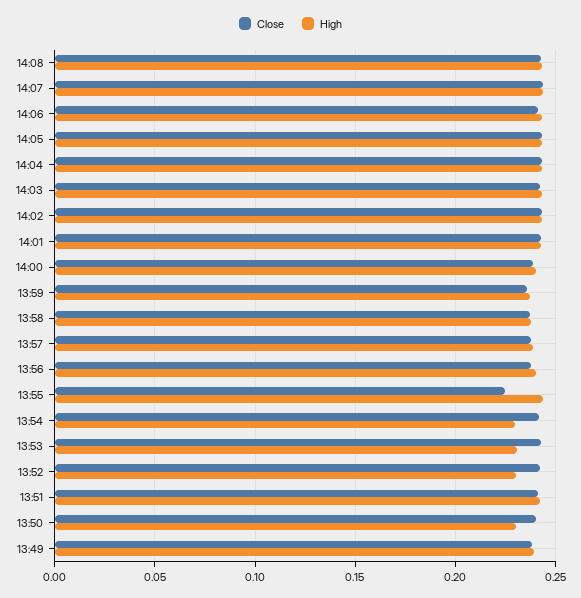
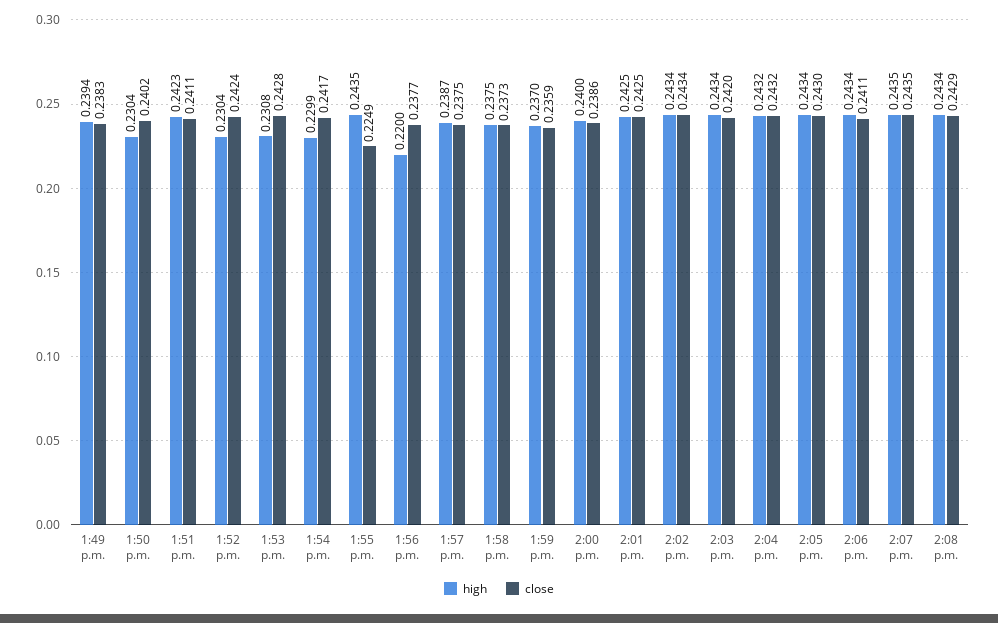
  {
    "Close": {
      "14:08": 0.2429,
      "14:07": 0.2435,
      "14:06": 0.2411,
      "14:05": 0.243,
      "14:04": 0.2432,
      "14:03": 0.242,
      "14:02": 0.2434,
      "14:01": 0.2425,
      "14:00": 0.2386,
      "13:59": 0.2359,
      "13:58": 0.2373,
      "13:57": 0.2375,
      "13:56": 0.2377,
      "13:55": 0.2249,
      "13:54": 0.2417,
      "13:53": 0.2428,
      "13:52": 0.2424,
      "13:51": 0.2411,
      "13:50": 0.2402,
      "13:49": 0.2383
    },
    "High": {
      "14:08": 0.2434,
      "14:07": 0.2435,
      "14:06": 0.2434,
      "14:05": 0.2434,
      "14:04": 0.2432,
      "14:03": 0.2434,
      "14:02": 0.2434,
      "14:01": 0.2425,
      "14:00": 0.24,
      "13:59": 0.237,
      "13:58": 0.2375,
      "13:57": 0.2387,
-     "13:56": 0.24,
+     "13:56": 0.22,
      "13:55": 0.2435,
      "13:54": 0.2299,
      "13:53": 0.2308,
      "13:52": 0.2304,
      "13:51": 0.2423,
      "13:50": 0.2304,
      "13:49": 0.2394
    }
  }

